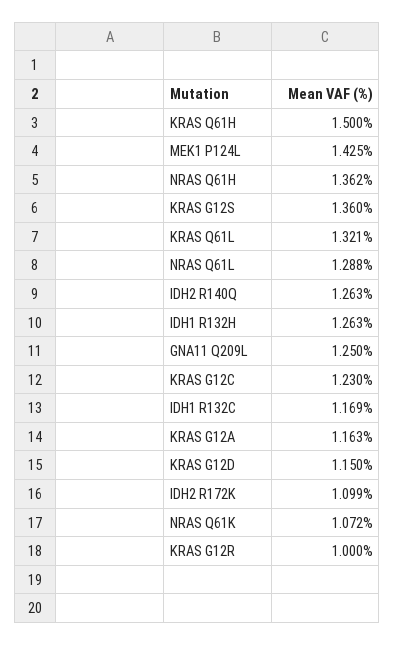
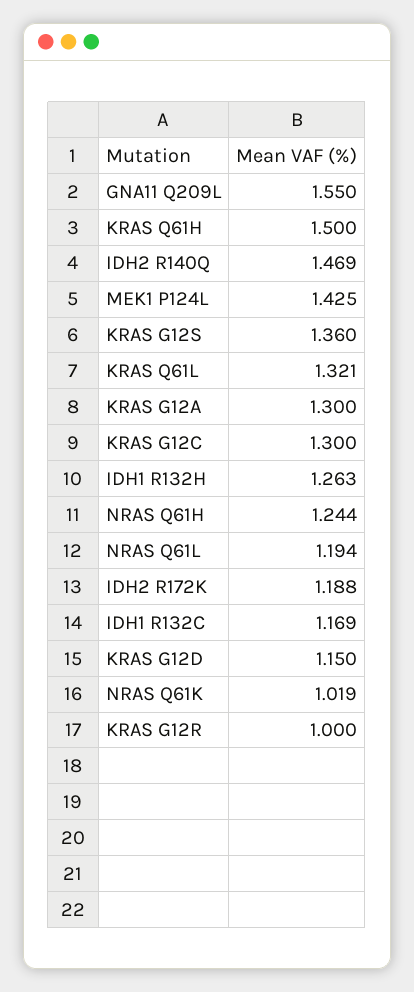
  {
    "KRAS Q61H": 1.5,
    "MEK1 P124L": 1.425,
-   "NRAS Q61H": 1.362,
+   "NRAS Q61H": 1.244,
    "KRAS G12S": 1.36,
    "KRAS Q61L": 1.321,
-   "NRAS Q61L": 1.288,
+   "NRAS Q61L": 1.194,
-   "IDH2 R140Q": 1.263,
+   "IDH2 R140Q": 1.469,
    "IDH1 R132H": 1.263,
-   "GNA11 Q209L": 1.25,
+   "GNA11 Q209L": 1.55,
-   "KRAS G12C": 1.23,
+   "KRAS G12C": 1.3,
    "IDH1 R132C": 1.169,
-   "KRAS G12A": 1.163,
+   "KRAS G12A": 1.3,
    "KRAS G12D": 1.15,
-   "IDH2 R172K": 1.099,
+   "IDH2 R172K": 1.188,
-   "NRAS Q61K": 1.072,
+   "NRAS Q61K": 1.019,
    "KRAS G12R": 1
  }

